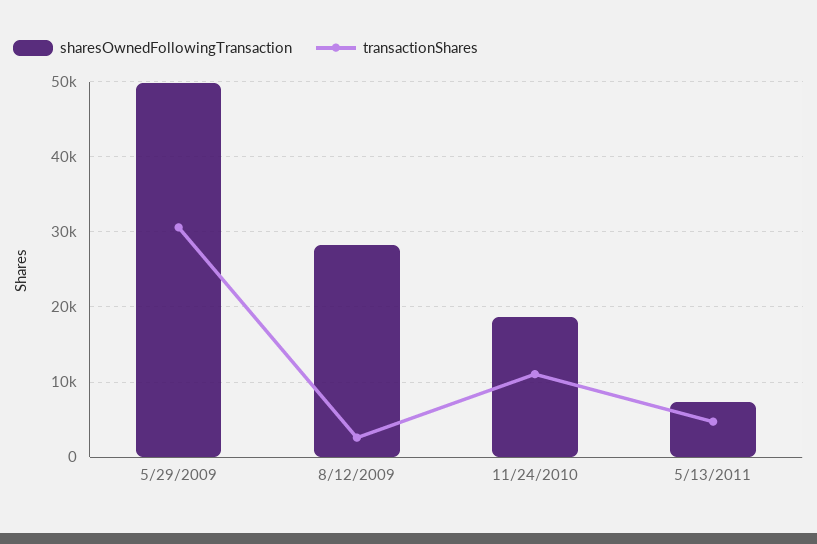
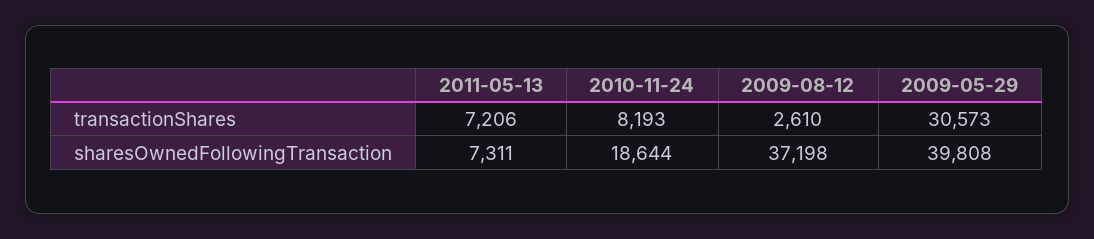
  {
    "sharesOwnedFollowingTransaction": {
-     "5/29/2009": 50000,
+     "5/29/2009": 39808,
-     "8/12/2009": 28000,
+     "8/12/2009": 37198,
      "11/24/2010": 18644,
      "5/13/2011": 7311
    },
    "transactionShares": {
      "5/29/2009": 30573,
      "8/12/2009": 2610,
-     "11/24/2010": 11000,
+     "11/24/2010": 8193,
-     "5/13/2011": 5000
+     "5/13/2011": 7206
    }
  }

